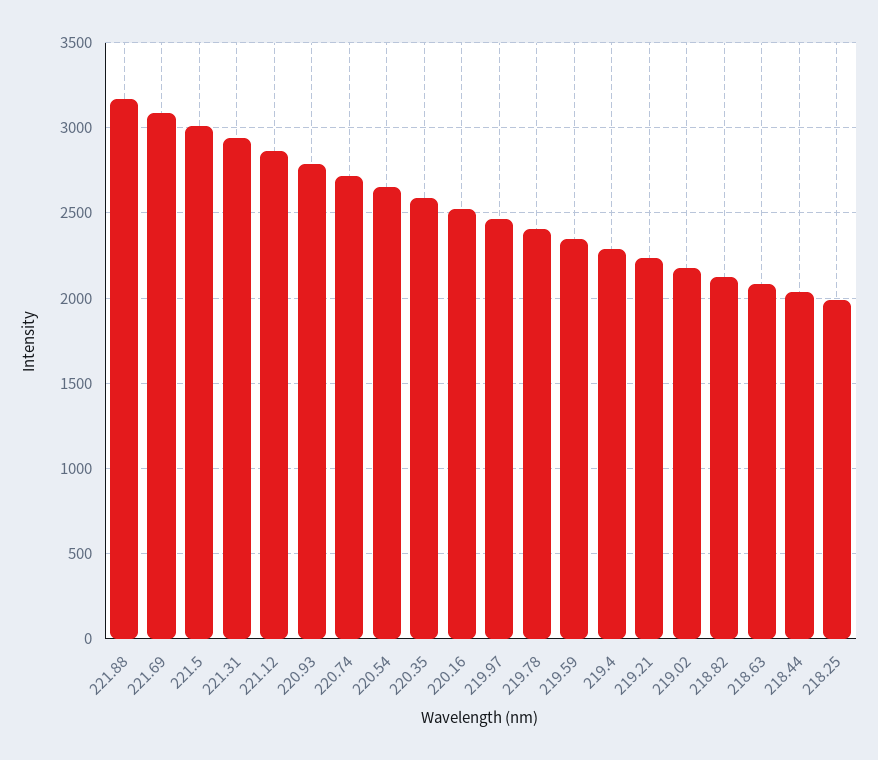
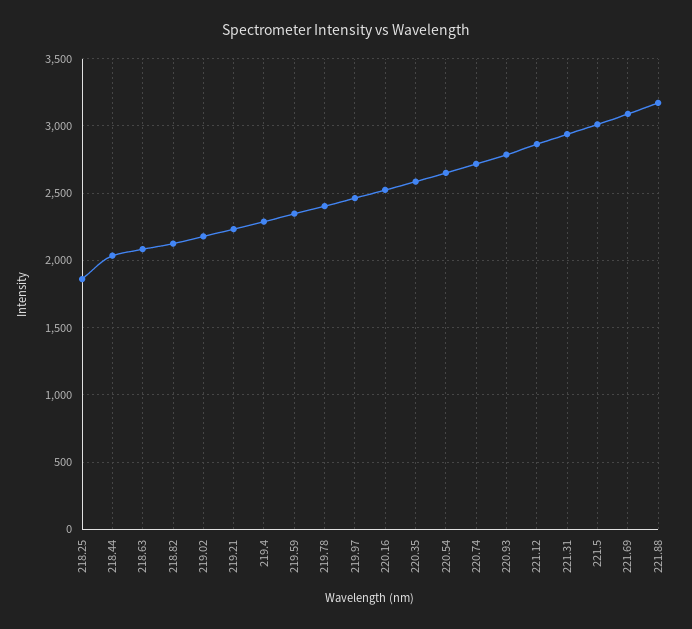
  {
    "221.88": 3150,
    "221.69": 3100,
    "221.5": 3000,
    "221.31": 2950,
    "221.12": 2850,
    "220.93": 2800,
    "220.74": 2700,
    "220.54": 2650,
    "220.35": 2600,
    "220.16": 2500,
    "219.97": 2450,
    "219.78": 2400,
    "219.59": 2350,
    "219.4": 2300,
    "219.21": 2250,
    "219.02": 2200,
    "218.82": 2150,
    "218.63": 2100,
    "218.44": 2050,
-   "218.25": 2000
+   "218.25": 1850
  }

